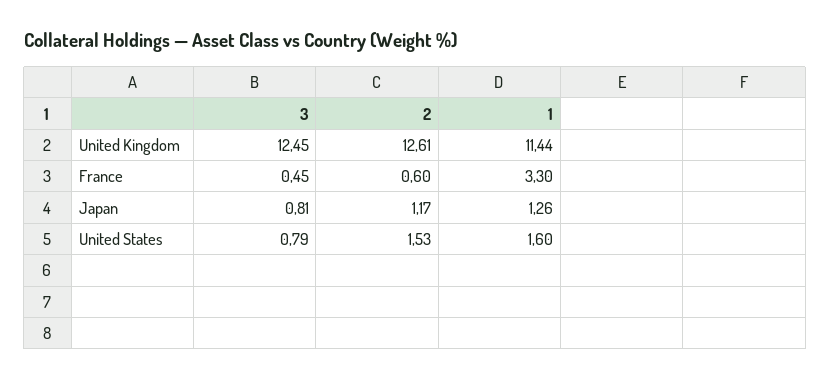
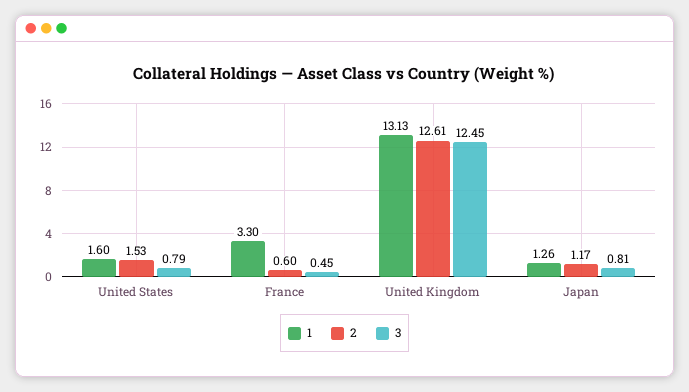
  {
    "3": {
      "United Kingdom": 12.45,
      "France": 0.45,
      "Japan": 0.81,
      "United States": 0.79
    },
    "2": {
      "United Kingdom": 12.61,
      "France": 0.6,
      "Japan": 1.17,
      "United States": 1.53
    },
    "1": {
-     "United Kingdom": 11.44,
+     "United Kingdom": 13.13,
      "France": 3.3,
      "Japan": 1.26,
      "United States": 1.6
    }
  }

